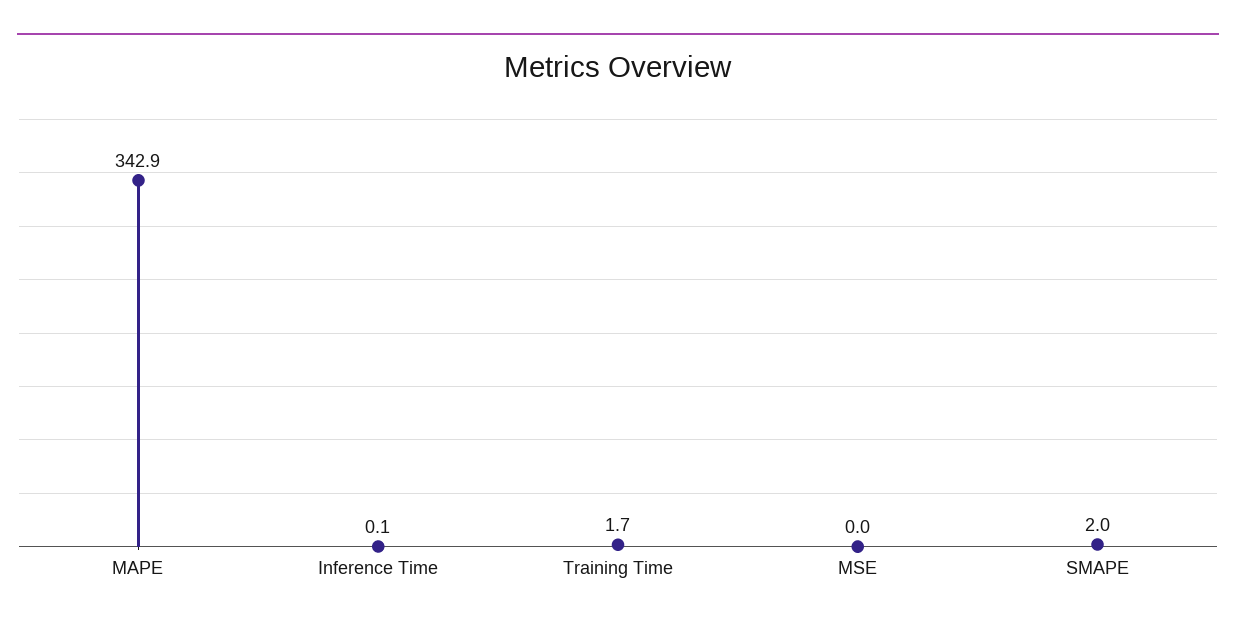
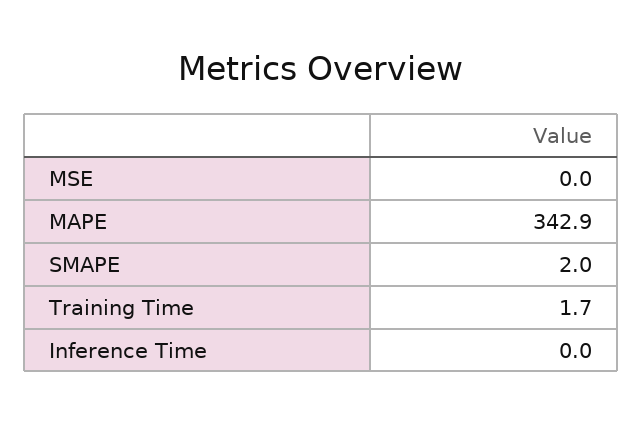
  {
    "MAPE": 342.9,
-   "Inference Time": 0.1,
+   "Inference Time": 0,
    "Training Time": 1.7,
    "MSE": 0,
    "SMAPE": 2
  }

